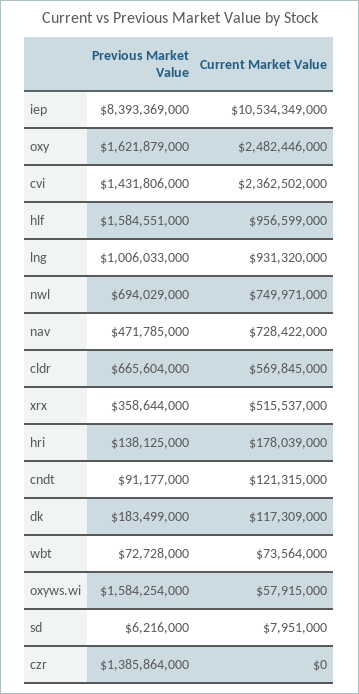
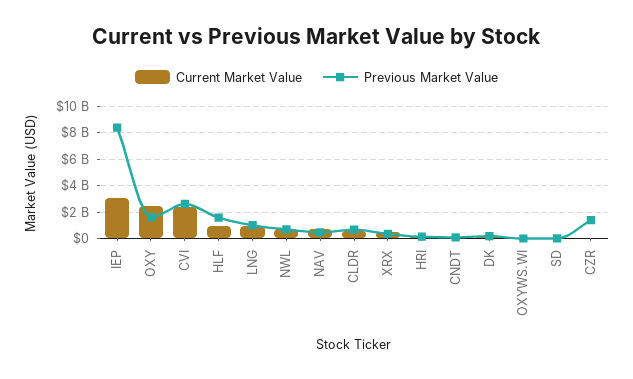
  {
    "Previous Market Value": {
      "iep": 8393369000,
      "oxy": 1621879000,
-     "cvi": 1431806000,
+     "cvi": 2500000000,
      "hlf": 1584551000,
      "lng": 1006033000,
      "nwl": 694029000,
      "nav": 471785000,
      "cldr": 665604000,
      "xrx": 358644000,
      "hri": 138125000,
      "cndt": 91177000,
      "dk": 183499000,
-     "wbt": 72728000,
-     "oxyws.wi": 1584254000,
+     "oxyws.wi": 0,
      "sd": 6216000,
      "czr": 1385864000
    },
    "Current Market Value": {
-     "iep": 10534349000,
+     "iep": 3000000000,
      "oxy": 2482446000,
      "cvi": 2362502000,
      "hlf": 956599000,
      "lng": 931320000,
      "nwl": 749971000,
      "nav": 728422000,
      "cldr": 569845000,
      "xrx": 515537000,
      "hri": 178039000,
      "cndt": 121315000,
      "dk": 117309000,
-     "wbt": 73564000,
      "oxyws.wi": 57915000,
      "sd": 7951000,
      "czr": 0
    }
  }

